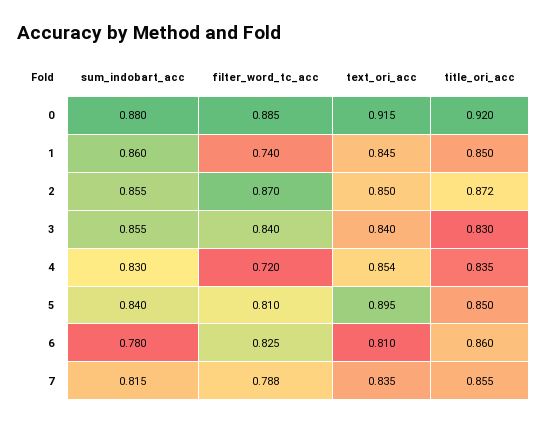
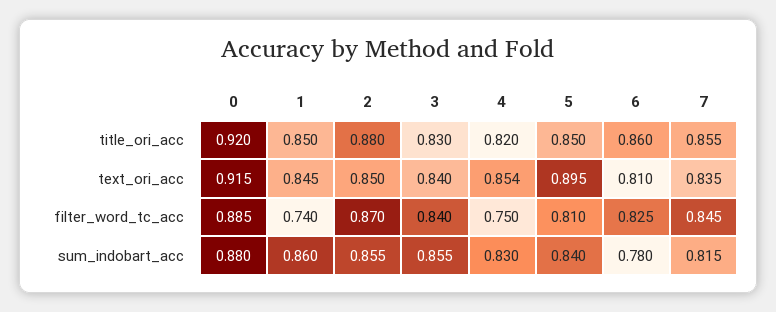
  {
    "sum_indobart_acc": {
      "0": 0.88,
      "1": 0.86,
      "2": 0.855,
      "3": 0.855,
      "4": 0.83,
      "5": 0.84,
      "6": 0.78,
      "7": 0.815
    },
    "filter_word_tc_acc": {
      "0": 0.885,
      "1": 0.74,
      "2": 0.87,
      "3": 0.84,
-     "4": 0.72,
+     "4": 0.75,
      "5": 0.81,
      "6": 0.825,
-     "7": 0.788
+     "7": 0.845
    },
    "text_ori_acc": {
      "0": 0.915,
      "1": 0.845,
      "2": 0.85,
      "3": 0.84,
      "4": 0.854,
      "5": 0.895,
      "6": 0.81,
      "7": 0.835
    },
    "title_ori_acc": {
      "0": 0.92,
      "1": 0.85,
-     "2": 0.872,
+     "2": 0.88,
      "3": 0.83,
-     "4": 0.835,
+     "4": 0.82,
      "5": 0.85,
      "6": 0.86,
      "7": 0.855
    }
  }

